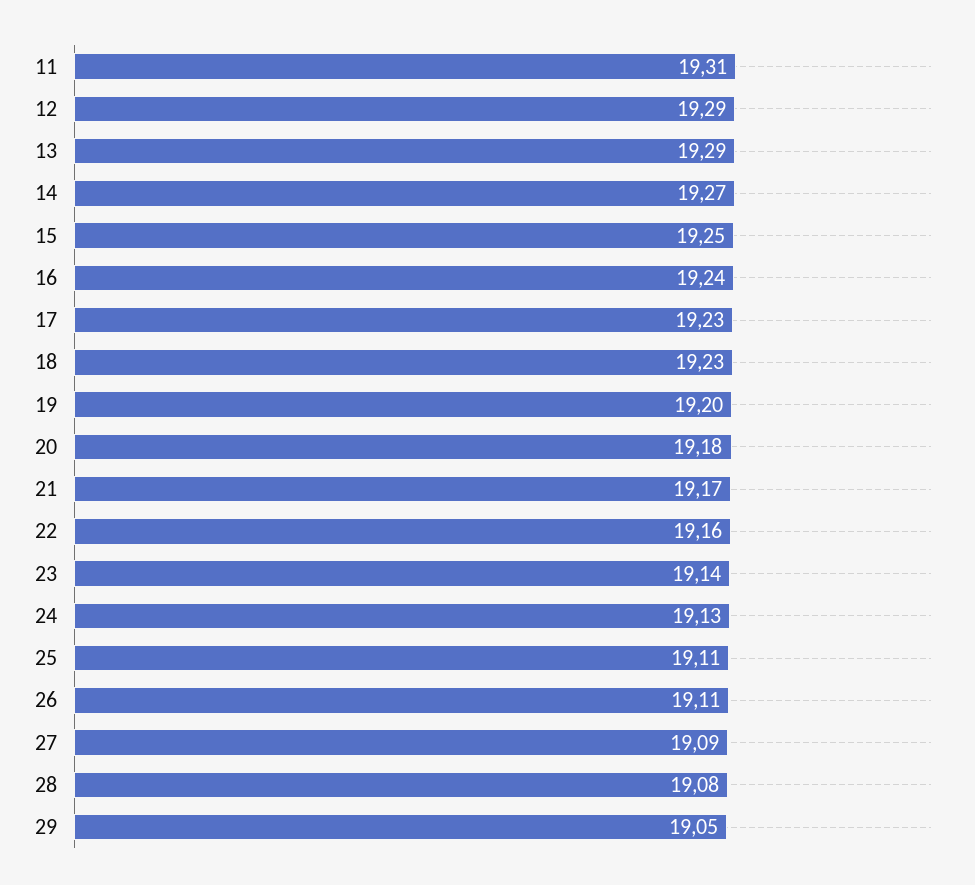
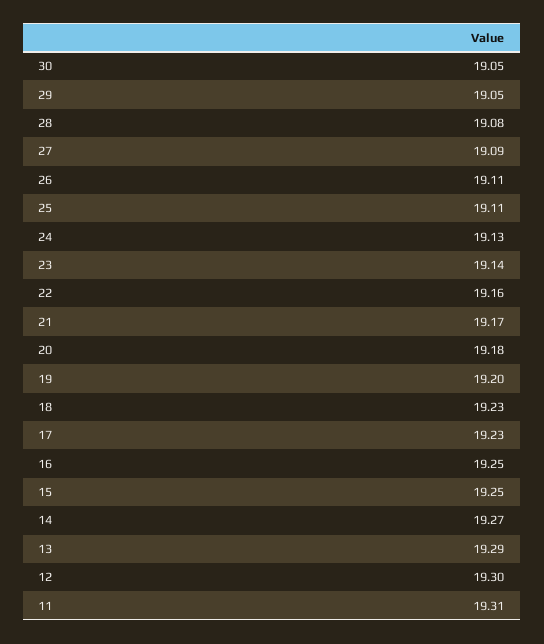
  {
    "11": 19.31,
-   "12": 19.29,
+   "12": 19.3,
    "13": 19.29,
    "14": 19.27,
    "15": 19.25,
-   "16": 19.24,
+   "16": 19.25,
    "17": 19.23,
    "18": 19.23,
    "19": 19.2,
    "20": 19.18,
    "21": 19.17,
    "22": 19.16,
    "23": 19.14,
    "24": 19.13,
    "25": 19.11,
    "26": 19.11,
    "27": 19.09,
    "28": 19.08,
-   "29": 19.05
+   "29": 19.05,
+   "30": 19.05
  }

